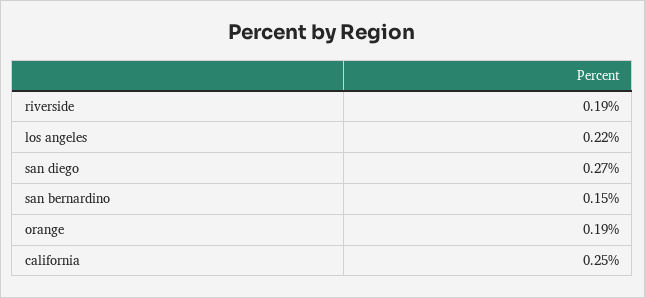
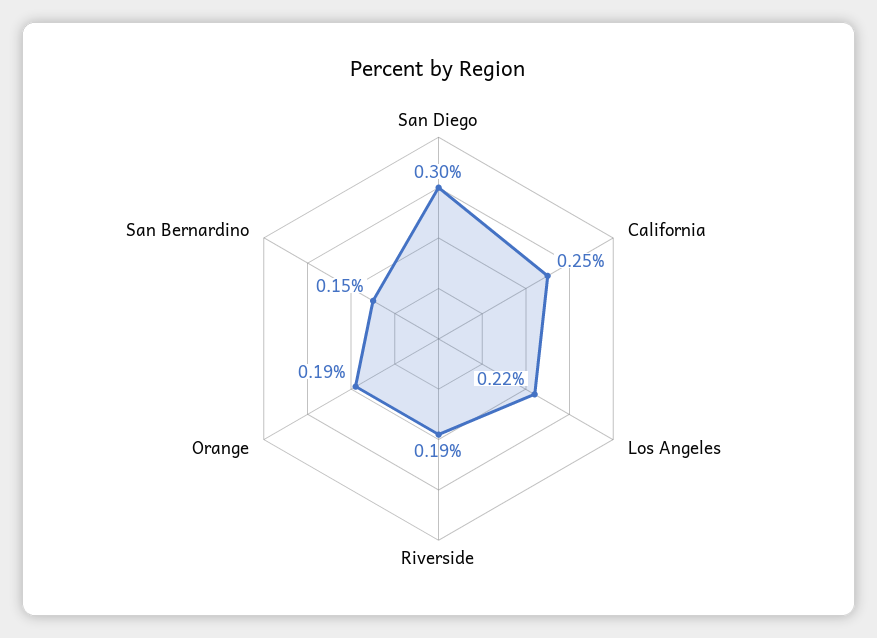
  {
    "riverside": 0.19,
    "los angeles": 0.22,
-   "san diego": 0.27,
+   "san diego": 0.3,
    "san bernardino": 0.15,
    "orange": 0.19,
    "california": 0.25
  }

